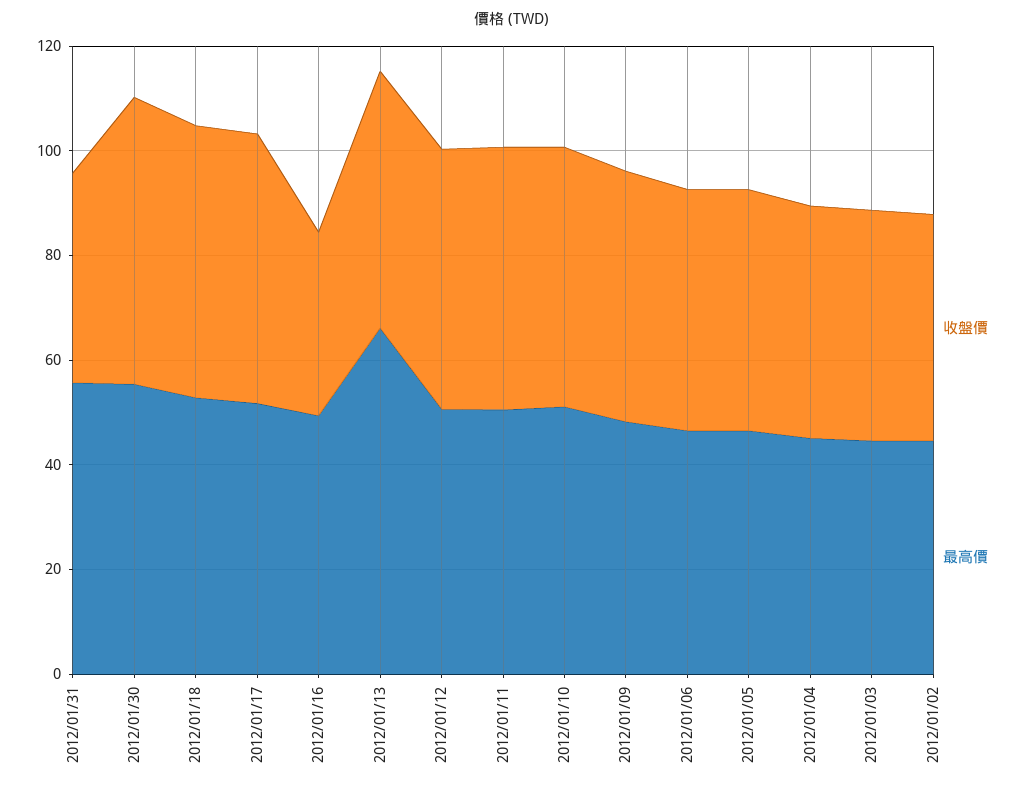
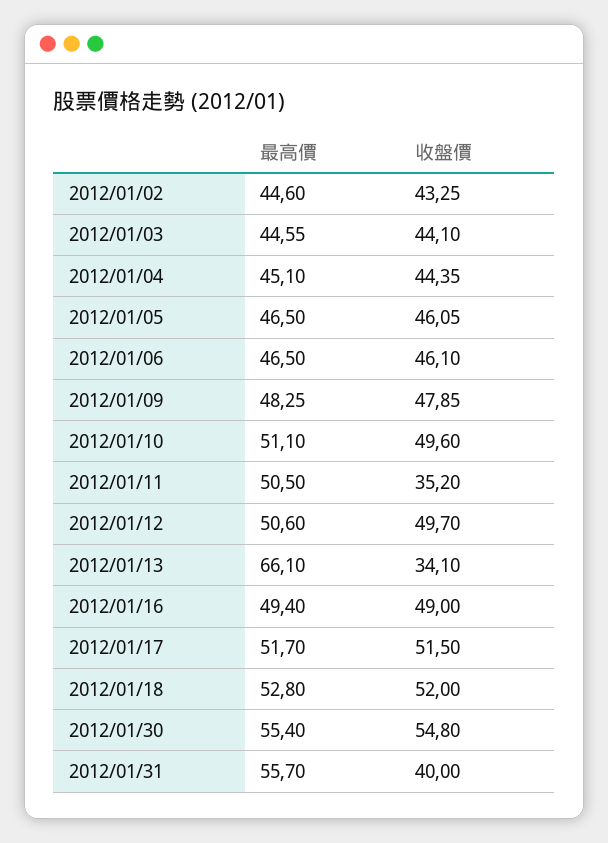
  {
    "收盤價": {
      "2012/01/31": 40,
      "2012/01/30": 54.8,
      "2012/01/18": 52,
      "2012/01/17": 51.5,
-     "2012/01/16": 35,
+     "2012/01/16": 49,
-     "2012/01/13": 50,
+     "2012/01/13": 34.1,
      "2012/01/12": 49.7,
-     "2012/01/11": 50,
+     "2012/01/11": 35.2,
      "2012/01/10": 49.6,
      "2012/01/09": 47.85,
      "2012/01/06": 46.1,
      "2012/01/05": 46.05,
      "2012/01/04": 44.35,
      "2012/01/03": 44.1,
      "2012/01/02": 43.25
    },
    "最高價": {
      "2012/01/31": 55.7,
      "2012/01/30": 55.4,
      "2012/01/18": 52.8,
      "2012/01/17": 51.7,
      "2012/01/16": 49.4,
      "2012/01/13": 66.1,
      "2012/01/12": 50.6,
      "2012/01/11": 50.5,
      "2012/01/10": 51.1,
      "2012/01/09": 48.25,
      "2012/01/06": 46.5,
      "2012/01/05": 46.5,
      "2012/01/04": 45.1,
      "2012/01/03": 44.55,
      "2012/01/02": 44.6
    }
  }

